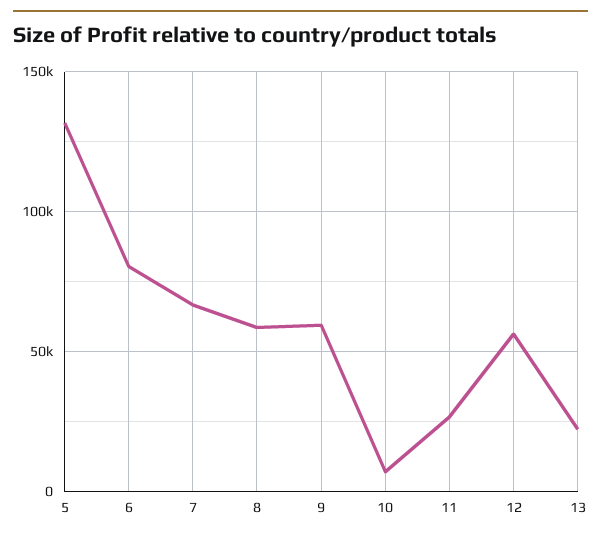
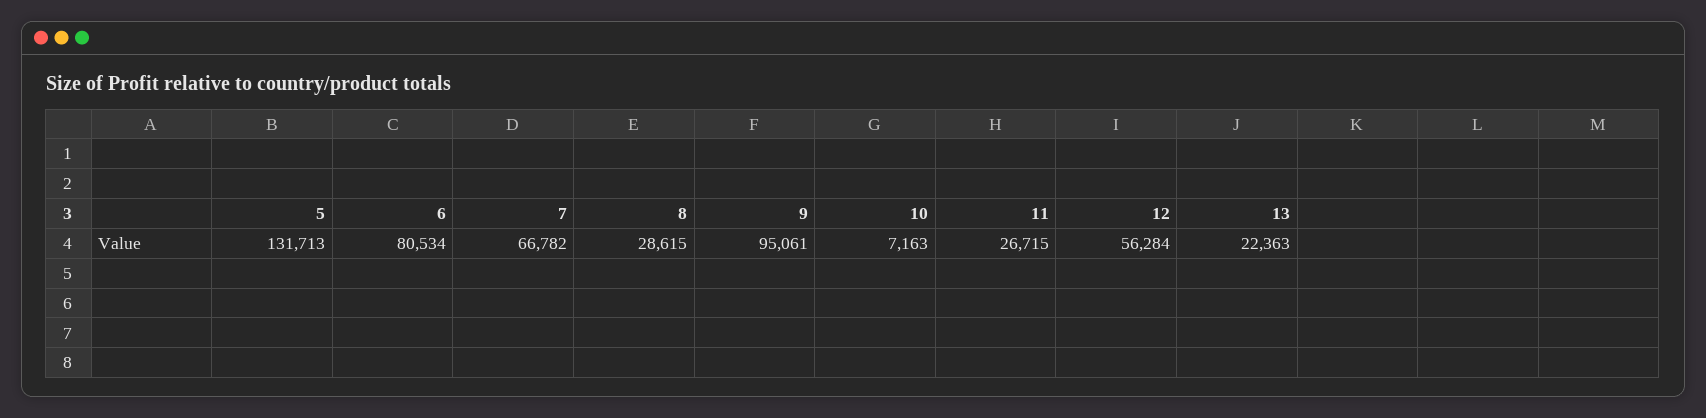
  {
    "5": 131713,
    "6": 80534,
    "7": 66782,
-   "8": 60000,
+   "8": 28615,
-   "9": 60000,
+   "9": 95061,
    "10": 7163,
    "11": 26715,
    "12": 56284,
    "13": 22363
  }

